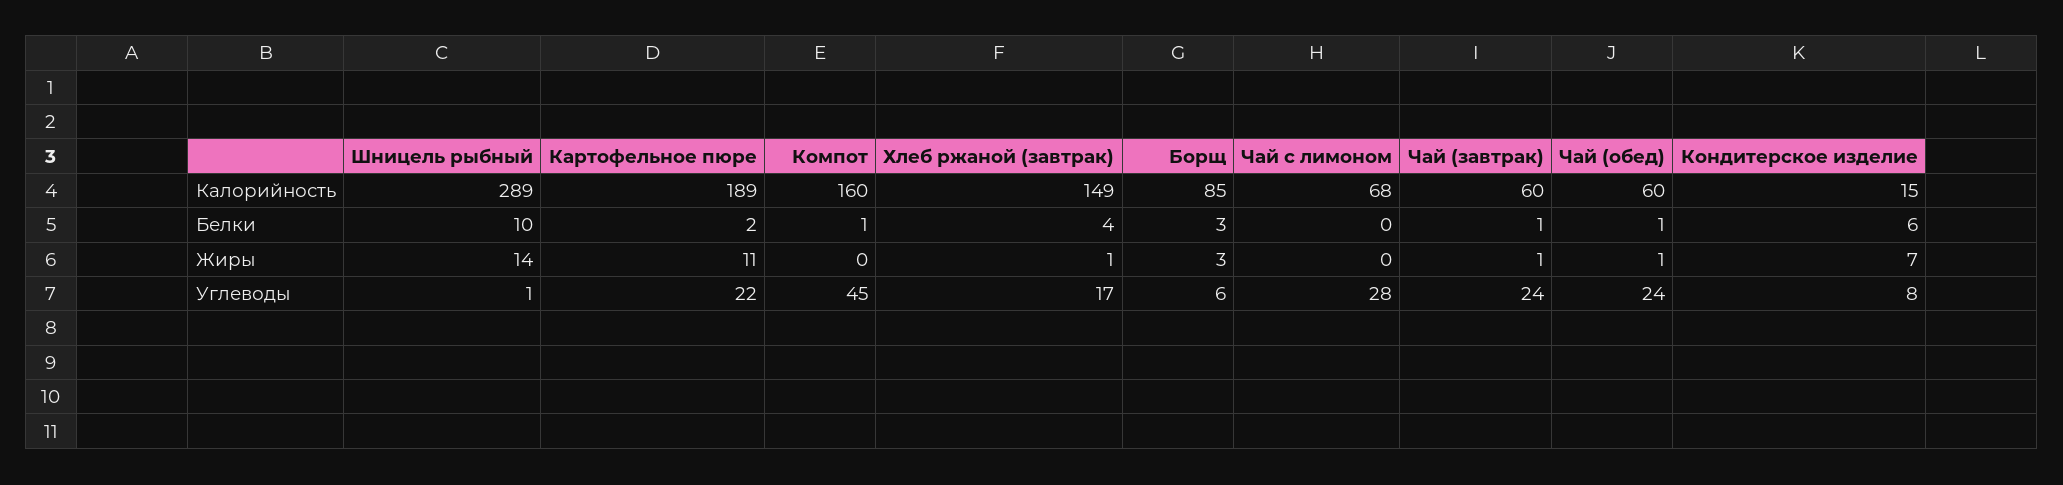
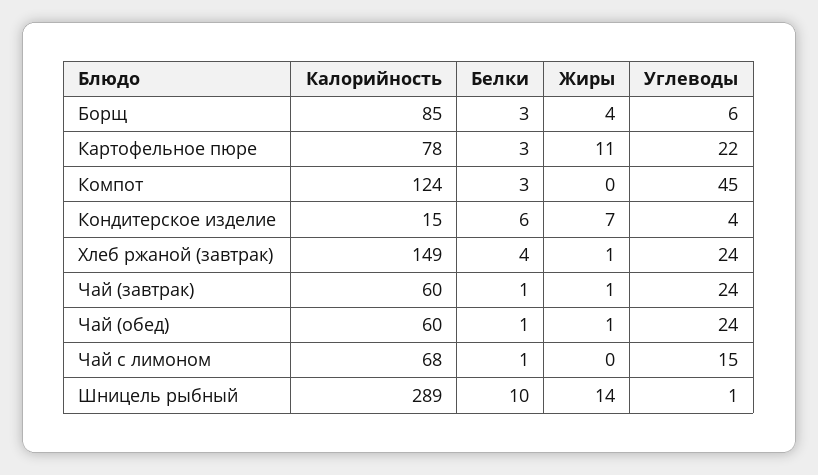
  {
    "Шницель рыбный": {
      "Калорийность": 289,
      "Белки": 10,
      "Жиры": 14,
      "Углеводы": 1
    },
    "Картофельное пюре": {
-     "Калорийность": 189,
+     "Калорийность": 78,
-     "Белки": 2,
+     "Белки": 3,
      "Жиры": 11,
      "Углеводы": 22
    },
    "Компот": {
-     "Калорийность": 160,
+     "Калорийность": 124,
-     "Белки": 1,
+     "Белки": 3,
      "Жиры": 0,
      "Углеводы": 45
    },
    "Хлеб ржаной (завтрак)": {
      "Калорийность": 149,
      "Белки": 4,
      "Жиры": 1,
-     "Углеводы": 17
+     "Углеводы": 24
    },
    "Борщ": {
      "Калорийность": 85,
      "Белки": 3,
-     "Жиры": 3,
+     "Жиры": 4,
      "Углеводы": 6
    },
    "Чай с лимоном": {
      "Калорийность": 68,
-     "Белки": 0,
+     "Белки": 1,
      "Жиры": 0,
-     "Углеводы": 28
+     "Углеводы": 15
    },
    "Чай (завтрак)": {
      "Калорийность": 60,
      "Белки": 1,
      "Жиры": 1,
      "Углеводы": 24
    },
    "Чай (обед)": {
      "Калорийность": 60,
      "Белки": 1,
      "Жиры": 1,
      "Углеводы": 24
    },
    "Кондитерское изделие": {
      "Калорийность": 15,
      "Белки": 6,
      "Жиры": 7,
-     "Углеводы": 8
+     "Углеводы": 4
    }
  }

